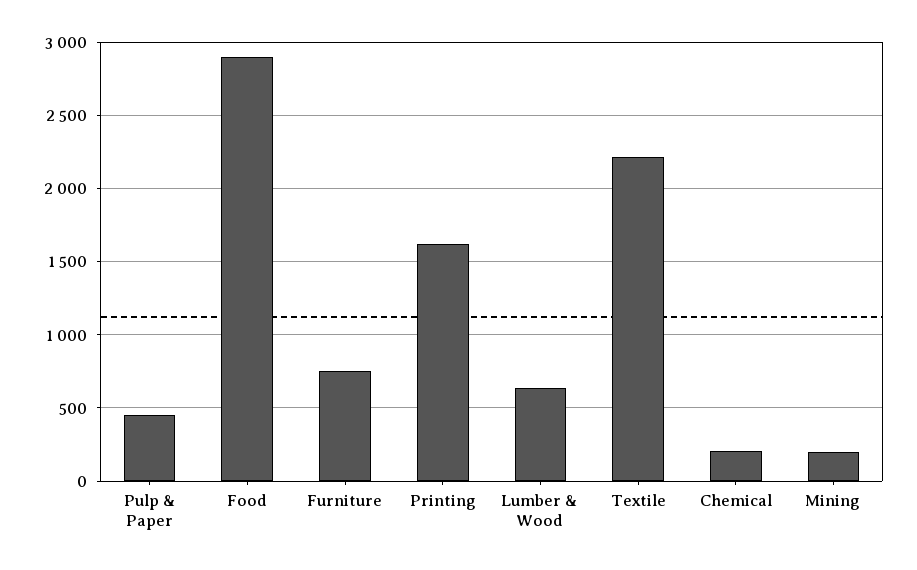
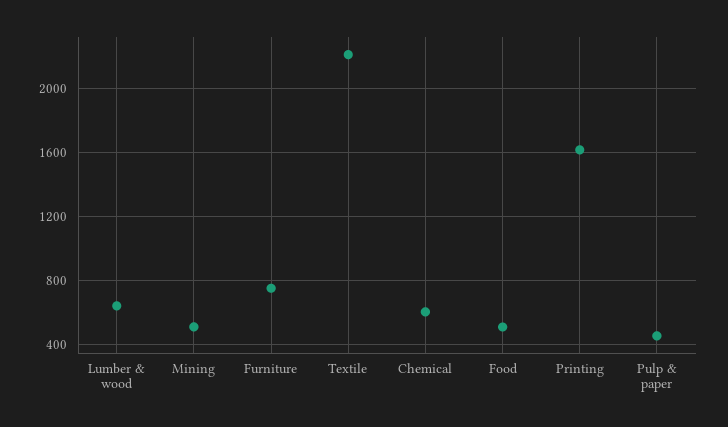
  {
    "Pulp & Paper": 450,
-   "Food": 2900,
+   "Food": 500,
    "Furniture": 750,
    "Printing": 1600,
    "Lumber & Wood": 650,
    "Textile": 2200,
-   "Chemical": 200,
+   "Chemical": 600,
-   "Mining": 200
+   "Mining": 500
  }

